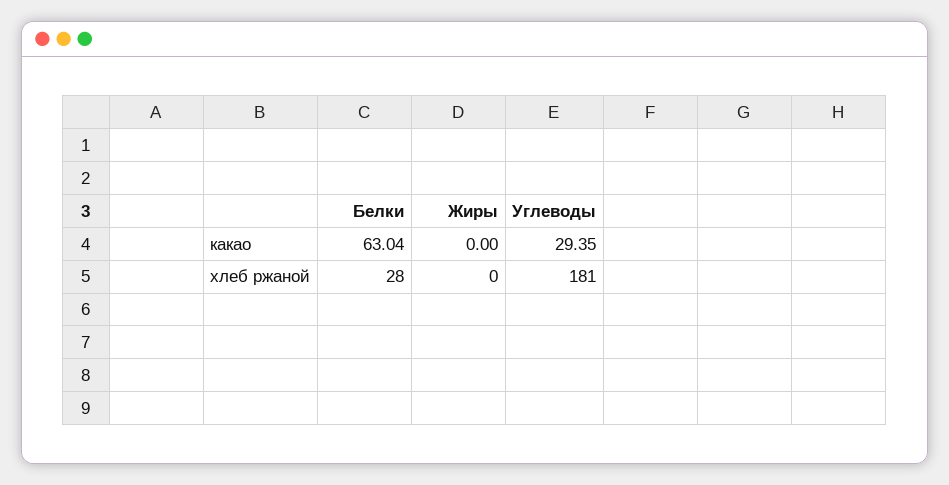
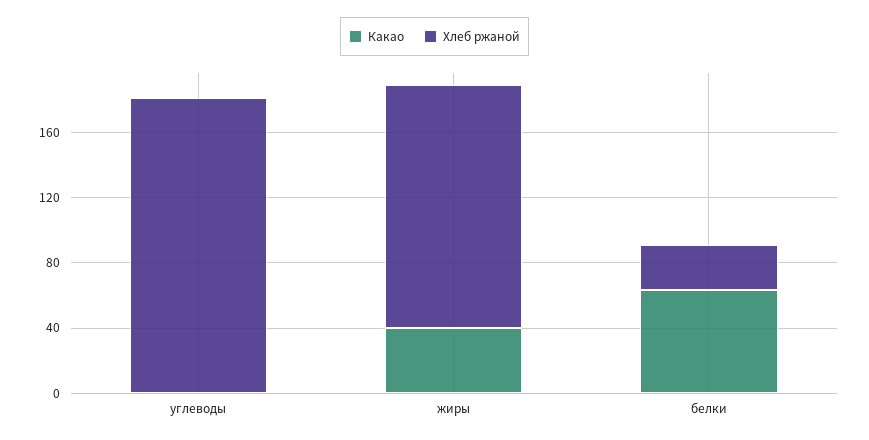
  {
    "какао": {
      "Белки": 63.04,
-     "Жиры": 0,
+     "Жиры": 40,
-     "Углеводы": 29.35
+     "Углеводы": 0
    },
    "хлеб ржаной": {
      "Белки": 28,
-     "Жиры": 0,
+     "Жиры": 150,
      "Углеводы": 181
    }
  }

